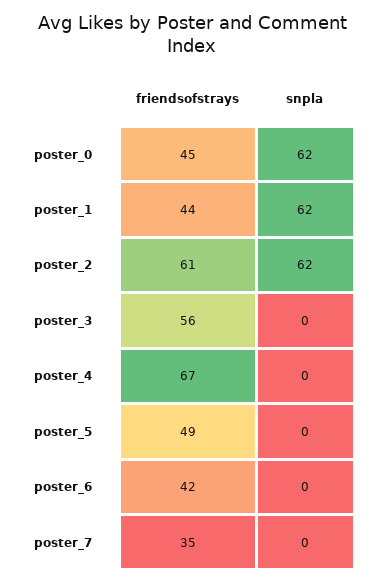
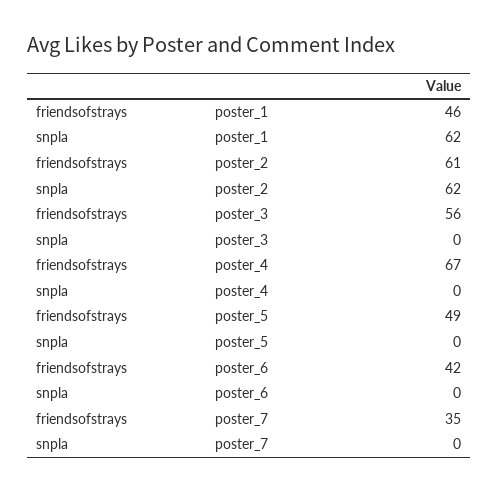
  {
    "friendsofstrays": {
-     "poster_0": 45,
-     "poster_1": 44,
+     "poster_1": 46,
      "poster_2": 61,
      "poster_3": 56,
      "poster_4": 67,
      "poster_5": 49,
      "poster_6": 42,
      "poster_7": 35
    },
    "snpla": {
-     "poster_0": 62,
      "poster_1": 62,
      "poster_2": 62,
      "poster_3": 0,
      "poster_4": 0,
      "poster_5": 0,
      "poster_6": 0,
      "poster_7": 0
    }
  }

